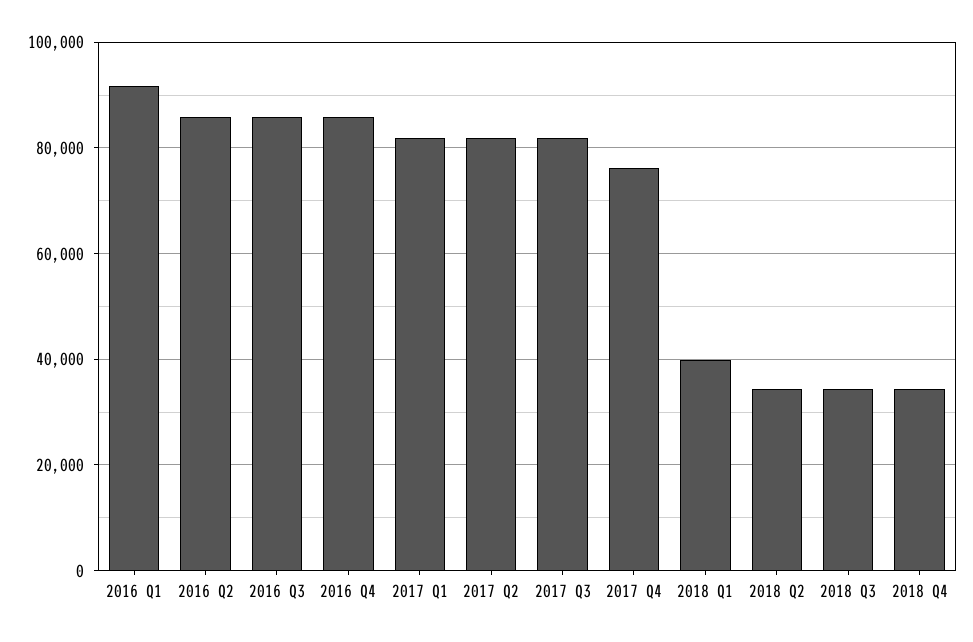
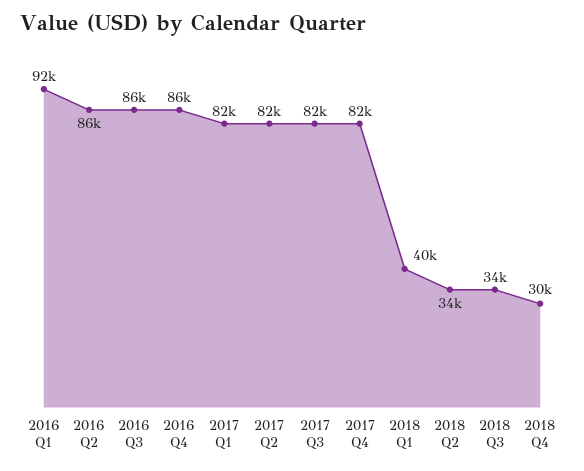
  {
    "2016 Q1": 92000,
    "2016 Q2": 86000,
    "2016 Q3": 86000,
    "2016 Q4": 86000,
    "2017 Q1": 82000,
    "2017 Q2": 82000,
    "2017 Q3": 82000,
-   "2017 Q4": 76000,
+   "2017 Q4": 82000,
    "2018 Q1": 40000,
    "2018 Q2": 34000,
    "2018 Q3": 34000,
-   "2018 Q4": 34000
+   "2018 Q4": 30000
  }

